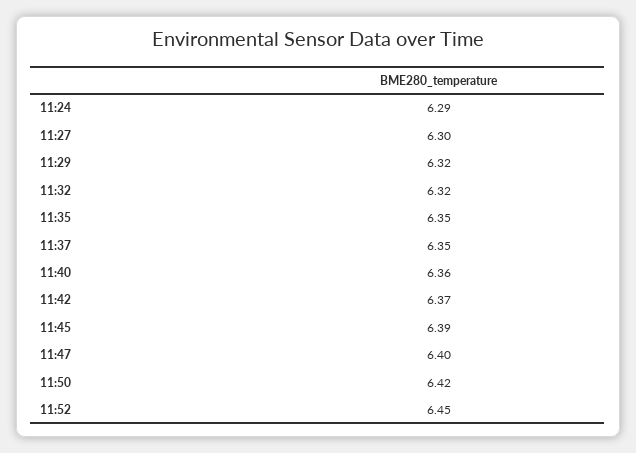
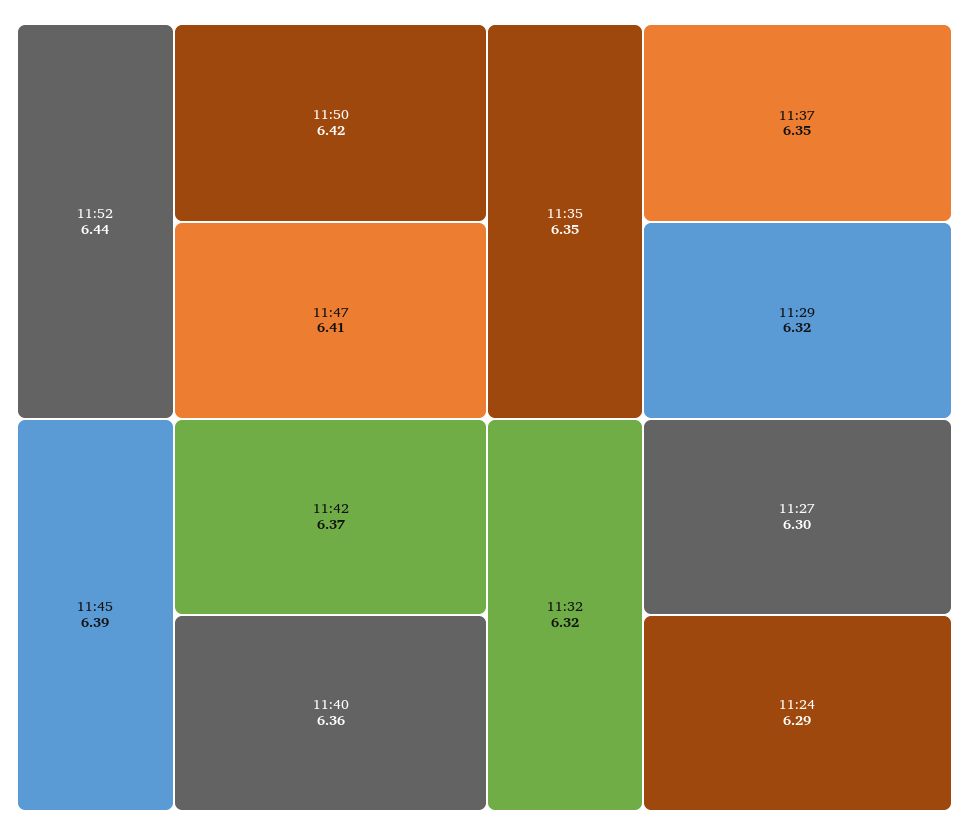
  {
    "11:24": 6.29,
    "11:27": 6.3,
    "11:29": 6.32,
    "11:32": 6.32,
    "11:35": 6.35,
    "11:37": 6.35,
    "11:40": 6.36,
    "11:42": 6.37,
    "11:45": 6.39,
-   "11:47": 6.4,
+   "11:47": 6.41,
    "11:50": 6.42,
-   "11:52": 6.45
+   "11:52": 6.44
  }

